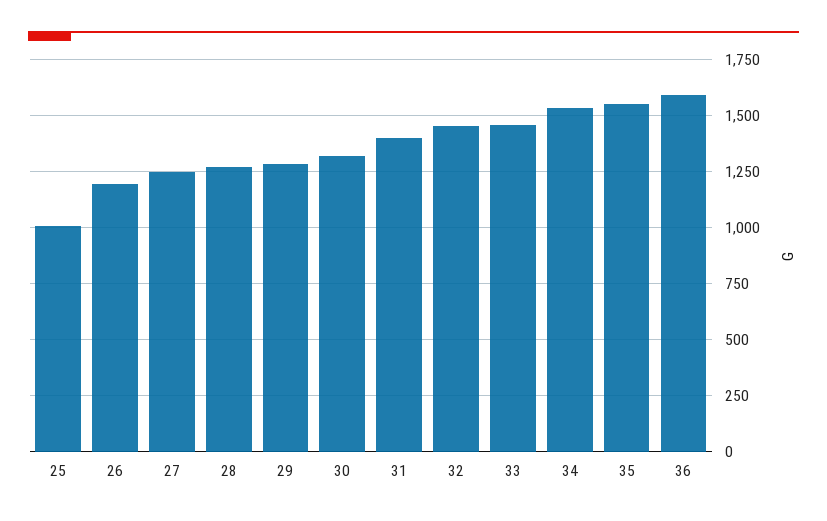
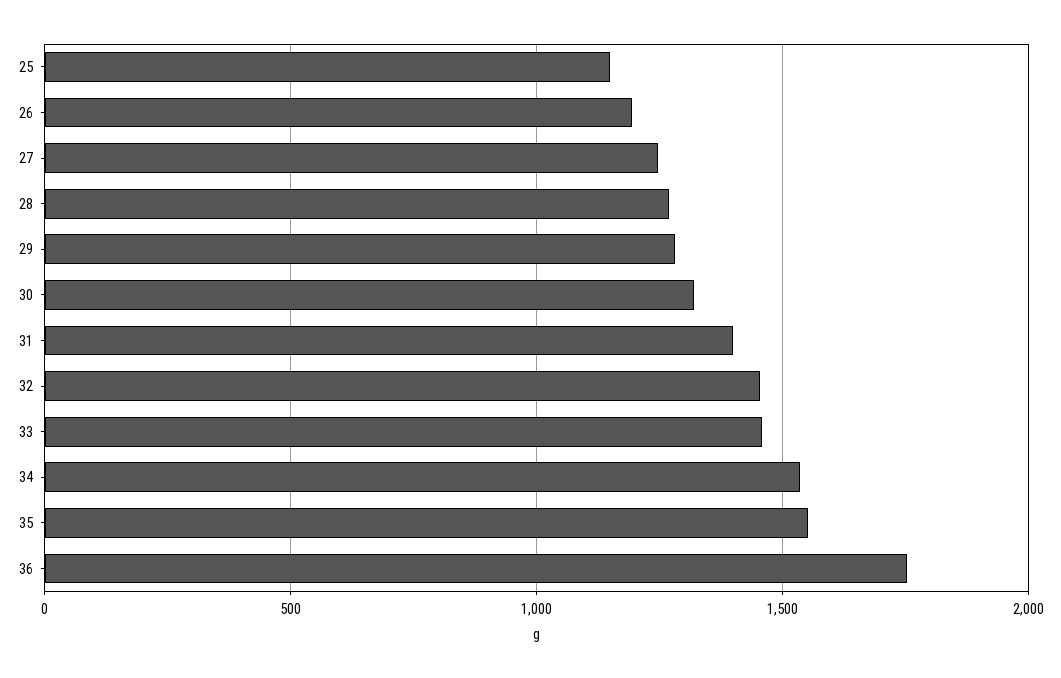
  {
-   "25": 1000,
+   "25": 1150,
    "26": 1200,
    "27": 1250,
    "28": 1250,
    "29": 1300,
    "30": 1300,
    "31": 1400,
    "32": 1450,
    "33": 1450,
    "34": 1550,
    "35": 1550,
-   "36": 1600
+   "36": 1750
  }

